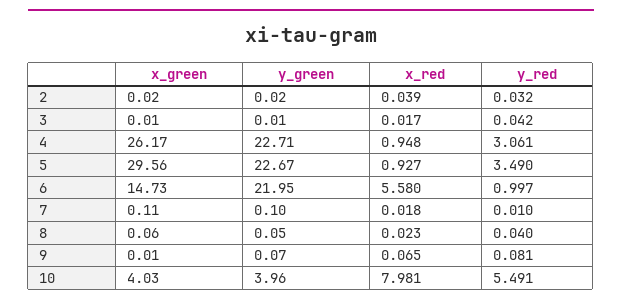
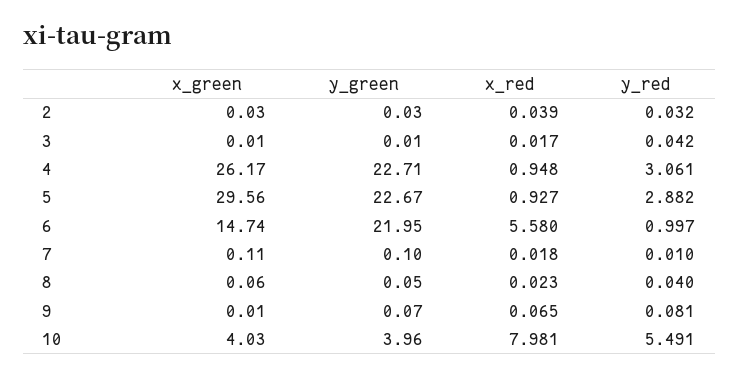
  {
    "x_green": {
-     "2": 0.02,
+     "2": 0.03,
      "3": 0.01,
      "4": 26.17,
      "5": 29.56,
-     "6": 14.73,
+     "6": 14.74,
      "7": 0.11,
      "8": 0.06,
      "9": 0.01,
      "10": 4.03
    },
    "y_green": {
-     "2": 0.02,
+     "2": 0.03,
      "3": 0.01,
      "4": 22.71,
      "5": 22.67,
      "6": 21.95,
      "7": 0.1,
      "8": 0.05,
      "9": 0.07,
      "10": 3.96
    },
    "x_red": {
      "2": 0.039,
      "3": 0.017,
      "4": 0.948,
      "5": 0.927,
      "6": 5.58,
      "7": 0.018,
      "8": 0.023,
      "9": 0.065,
      "10": 7.981
    },
    "y_red": {
      "2": 0.032,
      "3": 0.042,
      "4": 3.061,
-     "5": 3.49,
+     "5": 2.882,
      "6": 0.997,
      "7": 0.01,
      "8": 0.04,
      "9": 0.081,
      "10": 5.491
    }
  }

